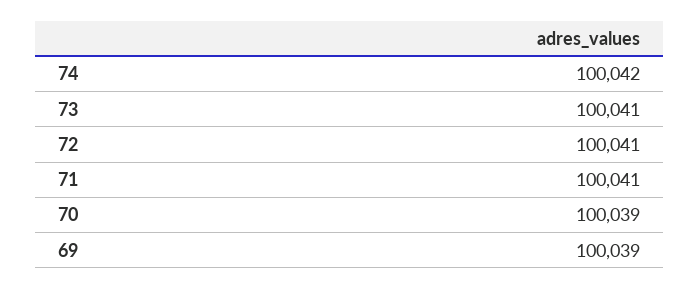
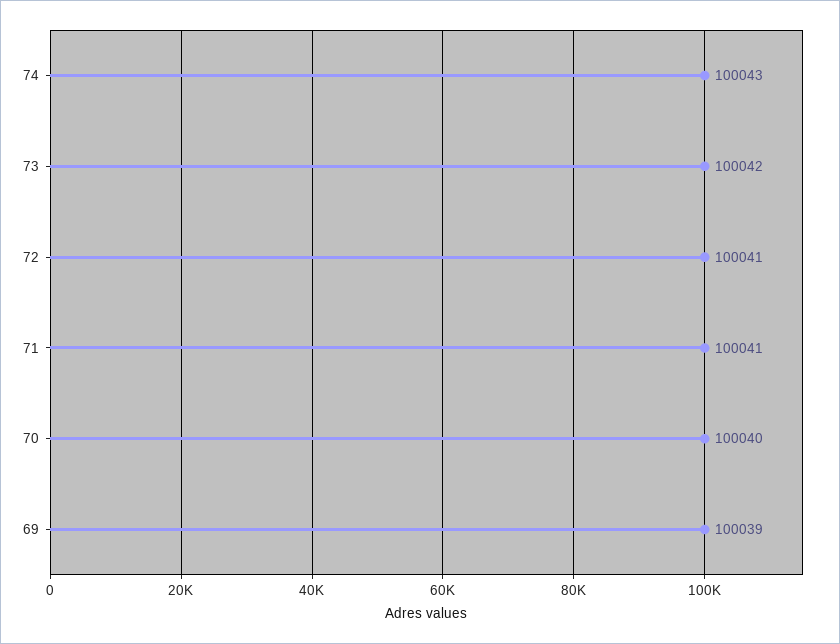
  {
-   "74": 100042,
+   "74": 100043,
-   "73": 100041,
+   "73": 100042,
    "72": 100041,
    "71": 100041,
-   "70": 100039,
+   "70": 100040,
    "69": 100039
  }

